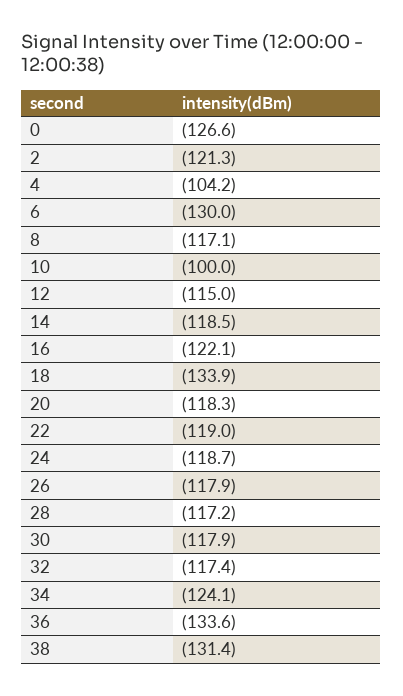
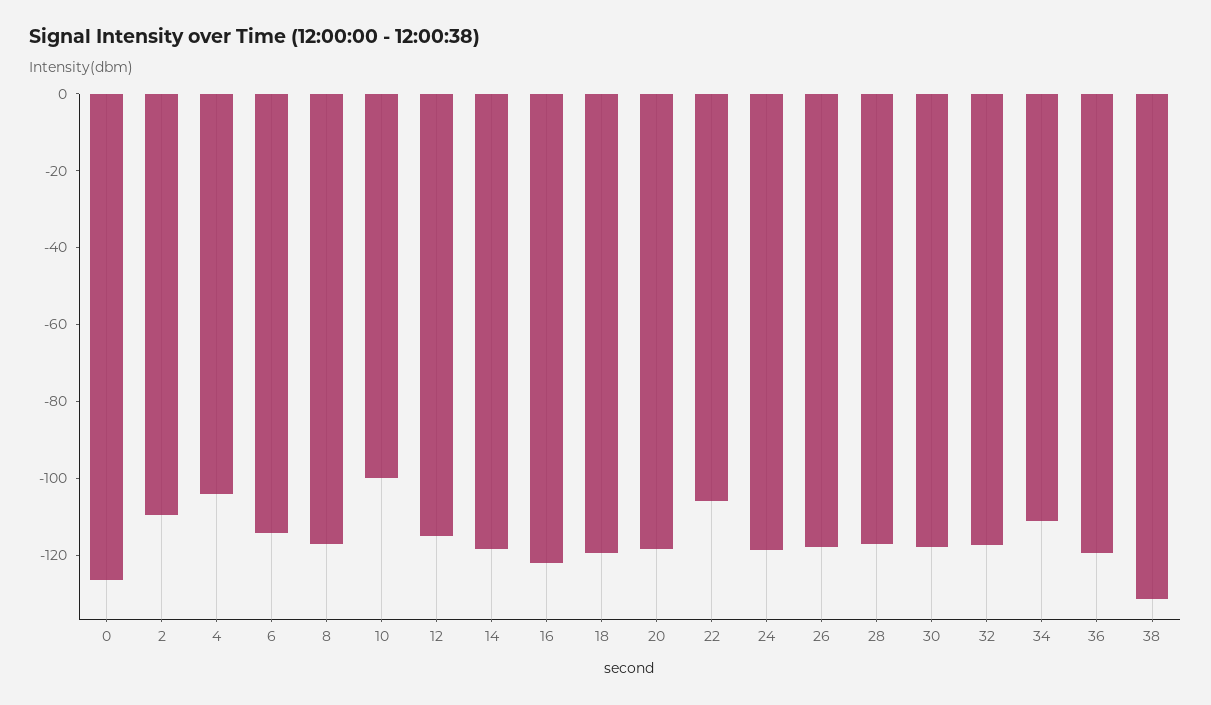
  {
    "0": -126.6,
-   "2": -121.3,
+   "2": -110,
    "4": -104.2,
-   "6": -130,
+   "6": -115,
    "8": -117.1,
    "10": -100,
    "12": -115,
    "14": -118.5,
    "16": -122.1,
-   "18": -133.9,
+   "18": -120,
    "20": -118.3,
-   "22": -119,
+   "22": -105,
    "24": -118.7,
    "26": -117.9,
    "28": -117.2,
    "30": -117.9,
    "32": -117.4,
-   "34": -124.1,
+   "34": -110,
-   "36": -133.6,
+   "36": -120,
    "38": -131.4
  }

